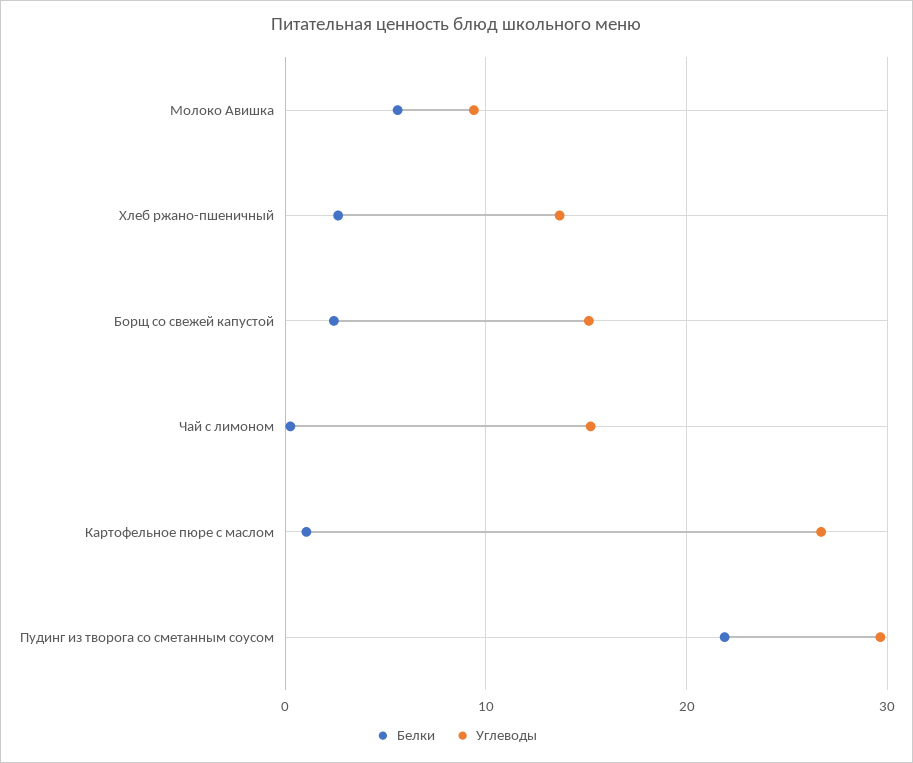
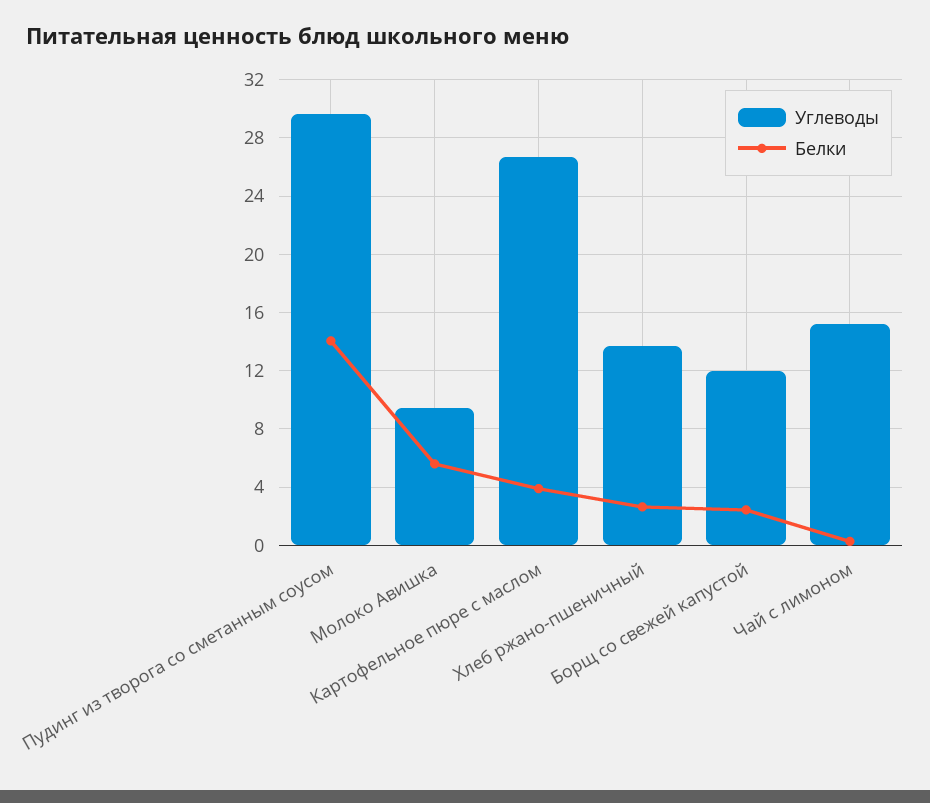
  {
    "Белки": {
      "Молоко Авишка": 5.5,
      "Хлеб ржано-пшеничный": 2.5,
      "Борщ со свежей капустой": 2.5,
      "Чай с лимоном": 0.5,
-     "Картофельное пюре с маслом": 1,
+     "Картофельное пюре с маслом": 4,
-     "Пудинг из творога со сметанным соусом": 22
+     "Пудинг из творога со сметанным соусом": 14
    },
    "Углеводы": {
      "Молоко Авишка": 9.5,
      "Хлеб ржано-пшеничный": 13.5,
-     "Борщ со свежей капустой": 15,
+     "Борщ со свежей капустой": 12,
      "Чай с лимоном": 15,
      "Картофельное пюре с маслом": 26.5,
      "Пудинг из творога со сметанным соусом": 29.5
    }
  }

